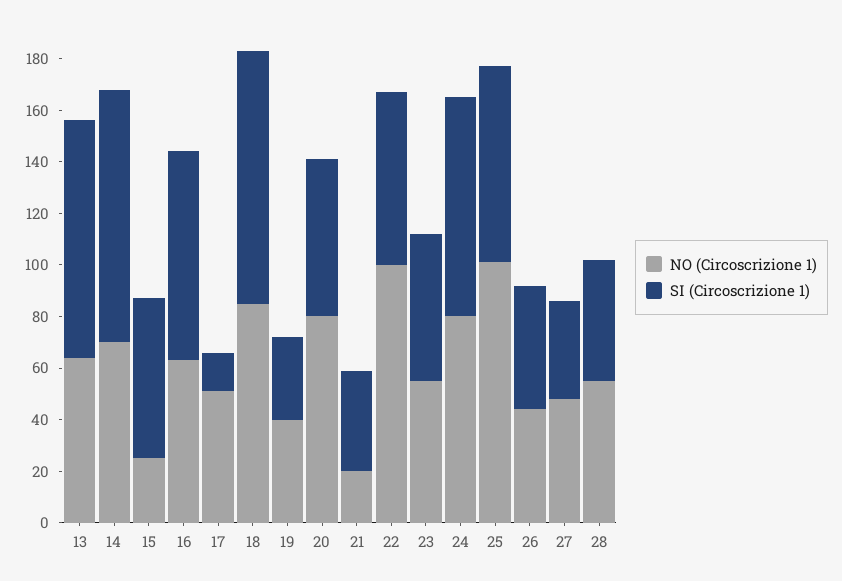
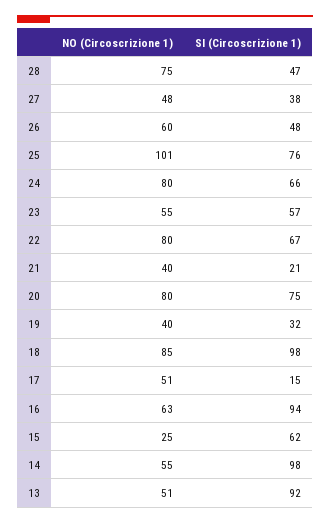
  {
    "NO (Circoscrizione 1)": {
-     "13": 65,
+     "13": 51,
-     "14": 70,
+     "14": 55,
      "15": 25,
      "16": 63,
      "17": 51,
      "18": 85,
      "19": 40,
      "20": 80,
-     "21": 20,
+     "21": 40,
-     "22": 100,
+     "22": 80,
      "23": 55,
      "24": 80,
      "25": 101,
-     "26": 45,
+     "26": 60,
      "27": 48,
-     "28": 55
+     "28": 75
    },
    "SI (Circoscrizione 1)": {
      "13": 92,
      "14": 98,
      "15": 62,
-     "16": 80,
+     "16": 94,
      "17": 15,
      "18": 98,
      "19": 32,
-     "20": 60,
+     "20": 75,
-     "21": 40,
+     "21": 21,
      "22": 67,
      "23": 57,
-     "24": 85,
+     "24": 66,
      "25": 76,
      "26": 48,
      "27": 38,
      "28": 47
    }
  }

